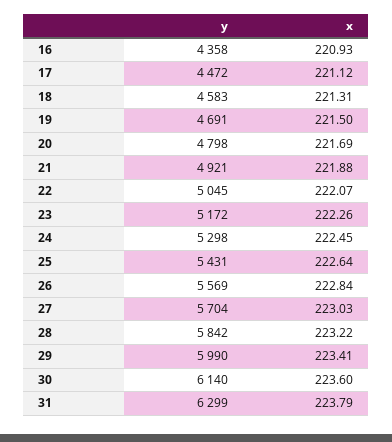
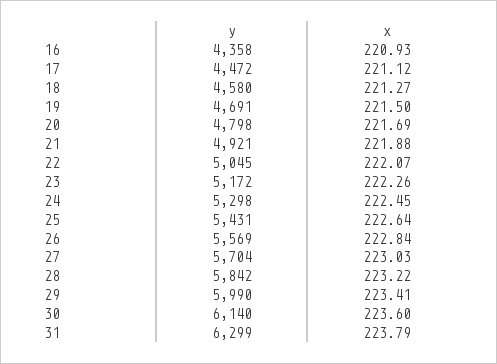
  {
    "y": {
      "16": 4358,
      "17": 4472,
-     "18": 4583,
+     "18": 4580,
      "19": 4691,
      "20": 4798,
      "21": 4921,
      "22": 5045,
      "23": 5172,
      "24": 5298,
      "25": 5431,
      "26": 5569,
      "27": 5704,
      "28": 5842,
      "29": 5990,
      "30": 6140,
      "31": 6299
    },
    "x": {
      "16": 220.93,
      "17": 221.12,
-     "18": 221.31,
+     "18": 221.27,
      "19": 221.5,
      "20": 221.69,
      "21": 221.88,
      "22": 222.07,
      "23": 222.26,
      "24": 222.45,
      "25": 222.64,
      "26": 222.84,
      "27": 223.03,
      "28": 223.22,
      "29": 223.41,
      "30": 223.6,
      "31": 223.79
    }
  }

